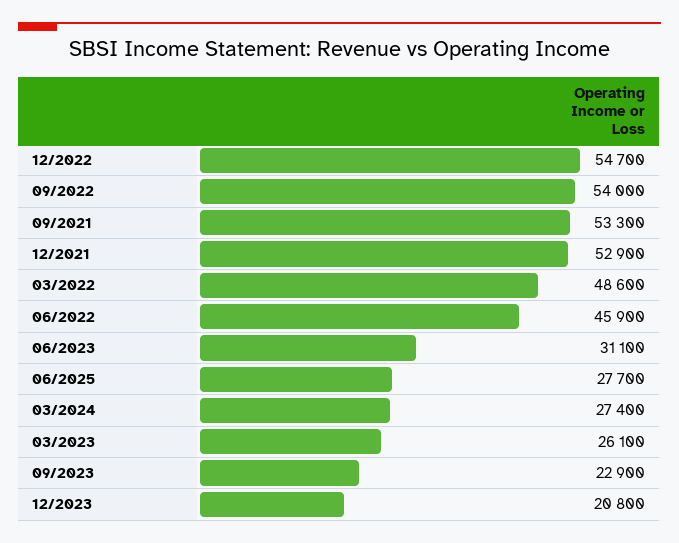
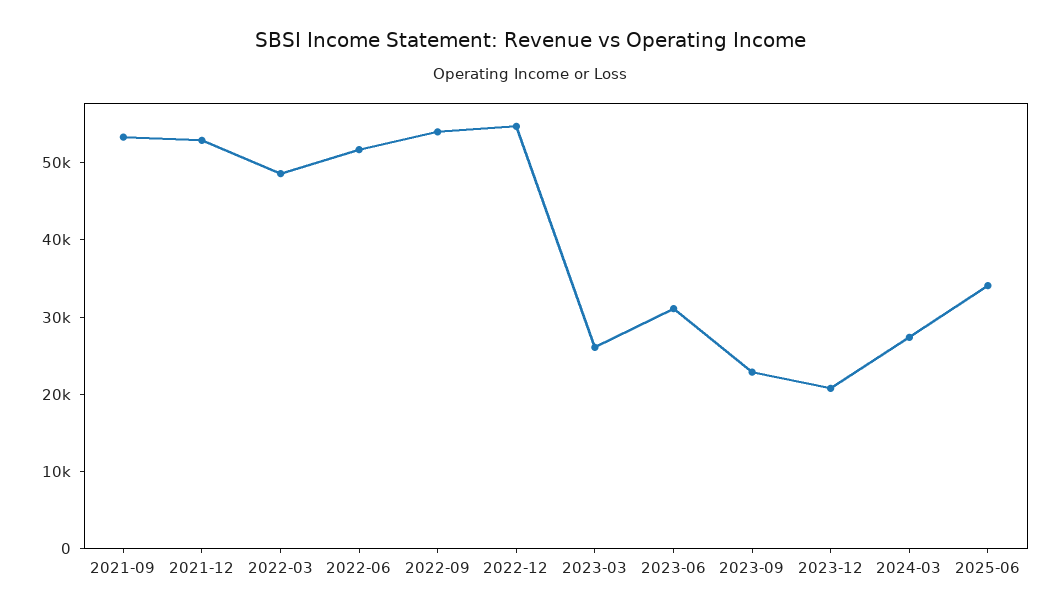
  {
    "12/2022": 54700,
    "09/2022": 54000,
    "09/2021": 53300,
    "12/2021": 52900,
    "03/2022": 48600,
-   "06/2022": 45900,
+   "06/2022": 52000,
    "06/2023": 31100,
-   "06/2025": 27700,
+   "06/2025": 34000,
    "03/2024": 27400,
    "03/2023": 26100,
    "09/2023": 22900,
    "12/2023": 20800
  }

